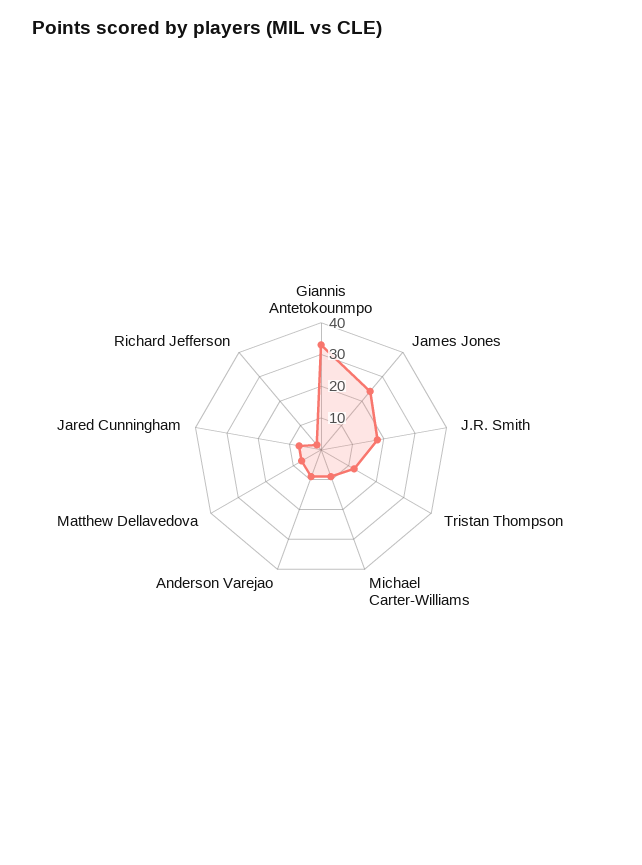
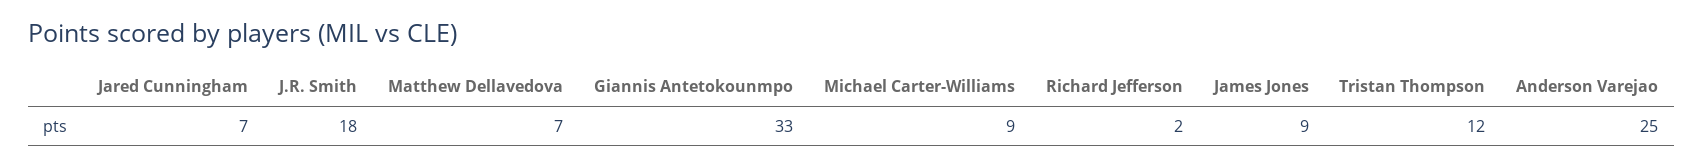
  {
    "Giannis Antetokounmpo": 33,
-   "James Jones": 25,
+   "James Jones": 9,
    "J.R. Smith": 18,
    "Tristan Thompson": 12,
    "Michael Carter-Williams": 9,
-   "Anderson Varejao": 10,
+   "Anderson Varejao": 25,
    "Matthew Dellavedova": 7,
    "Jared Cunningham": 7,
    "Richard Jefferson": 2
  }

